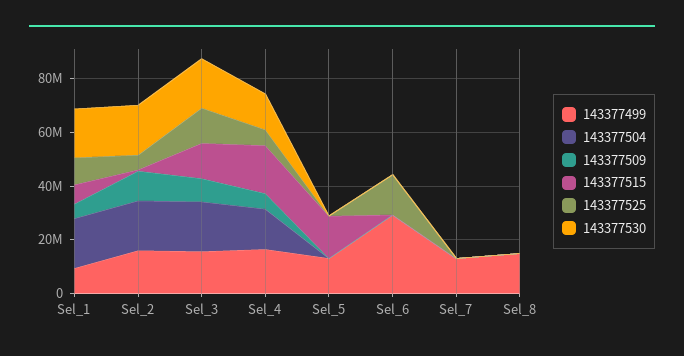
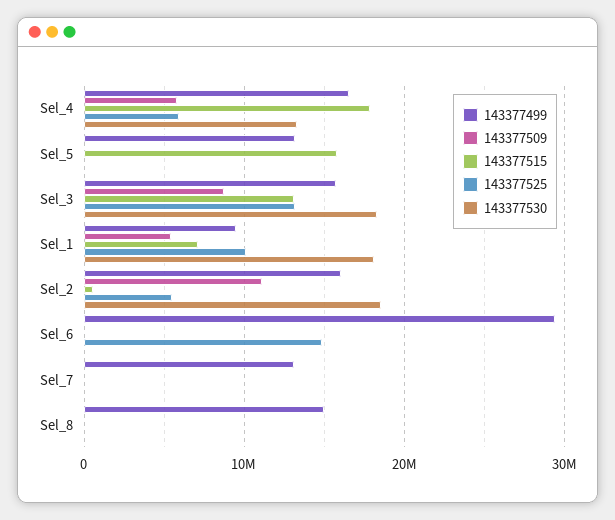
  {
    "143377499": {
      "Sel_1": 9000000,
      "Sel_2": 16000000,
      "Sel_3": 16000000,
      "Sel_4": 16000000,
      "Sel_5": 13000000,
      "Sel_6": 29000000,
      "Sel_7": 13000000,
      "Sel_8": 15000000
    },
-   "143377504": {
-     "Sel_1": 20000000,
-     "Sel_2": 20000000,
-     "Sel_3": 20000000,
-     "Sel_4": 15000000,
-     "Sel_5": 0,
-     "Sel_6": 0,
-     "Sel_7": 0,
-     "Sel_8": 0
-   },
    "143377509": {
      "Sel_1": 5000000,
      "Sel_2": 11000000,
      "Sel_3": 9000000,
      "Sel_4": 6000000,
      "Sel_5": 0,
      "Sel_6": 0,
      "Sel_7": 0,
      "Sel_8": 0
    },
    "143377515": {
      "Sel_1": 7000000,
      "Sel_2": 1000000,
      "Sel_3": 13000000,
      "Sel_4": 18000000,
      "Sel_5": 16000000,
      "Sel_6": 0,
      "Sel_7": 0,
      "Sel_8": 0
    },
    "143377525": {
      "Sel_1": 10000000,
      "Sel_2": 5000000,
      "Sel_3": 13000000,
      "Sel_4": 6000000,
      "Sel_5": 0,
      "Sel_6": 15000000,
      "Sel_7": 0,
      "Sel_8": 0
    },
    "143377530": {
      "Sel_1": 18000000,
      "Sel_2": 19000000,
      "Sel_3": 18000000,
      "Sel_4": 13000000,
      "Sel_5": 0,
      "Sel_6": 0,
      "Sel_7": 0,
      "Sel_8": 0
    }
  }

